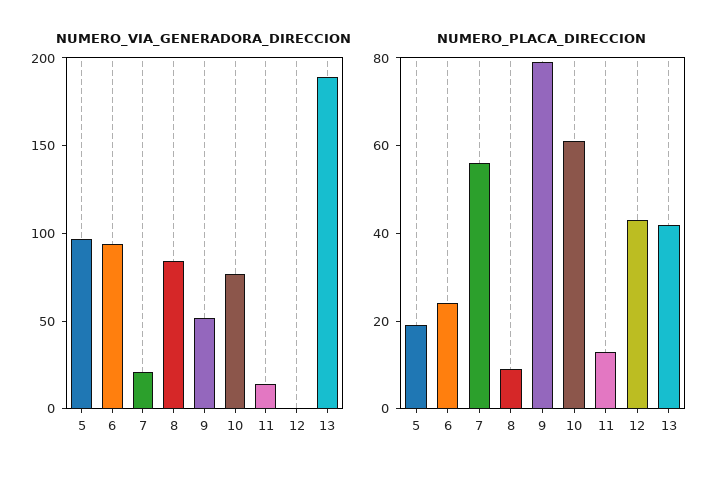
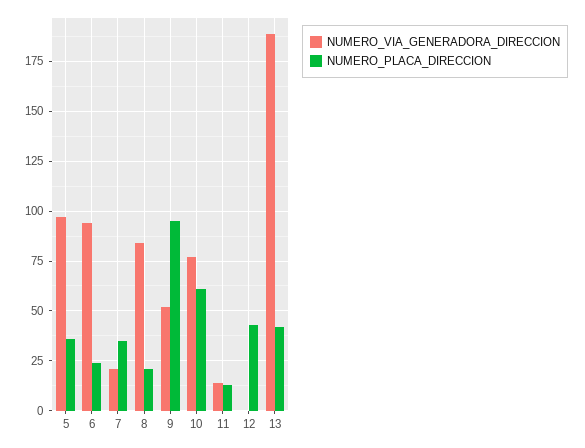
  {
    "NUMERO_VIA_GENERADORA_DIRECCION": {
      "5": 95,
      "6": 95,
      "7": 20,
      "8": 85,
      "9": 50,
      "10": 75,
      "11": 15,
      "12": 0,
      "13": 190
    },
    "NUMERO_PLACA_DIRECCION": {
-     "5": 20,
+     "5": 35,
      "6": 25,
-     "7": 55,
+     "7": 35,
-     "8": 10,
+     "8": 20,
-     "9": 80,
+     "9": 95,
      "10": 60,
      "11": 15,
      "12": 45,
      "13": 40
    }
  }

